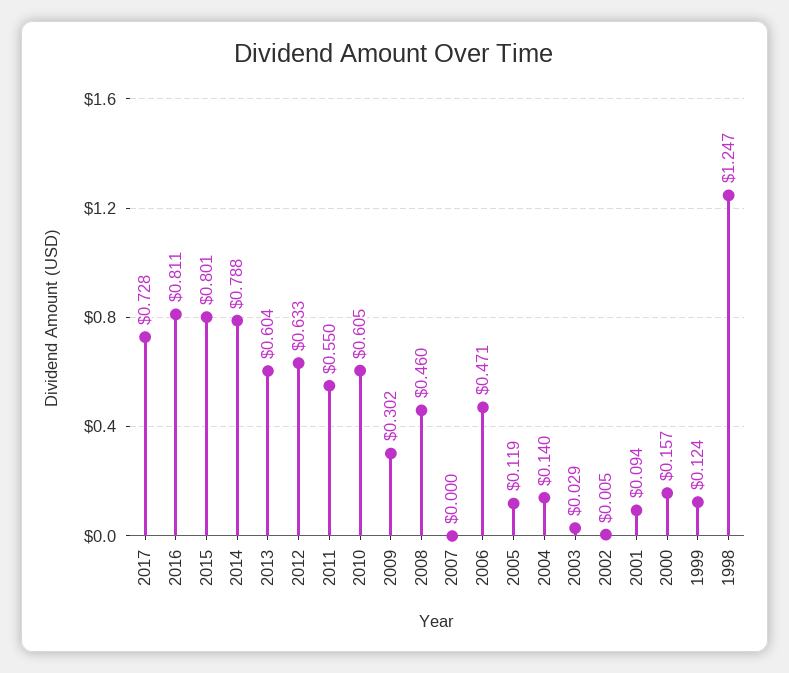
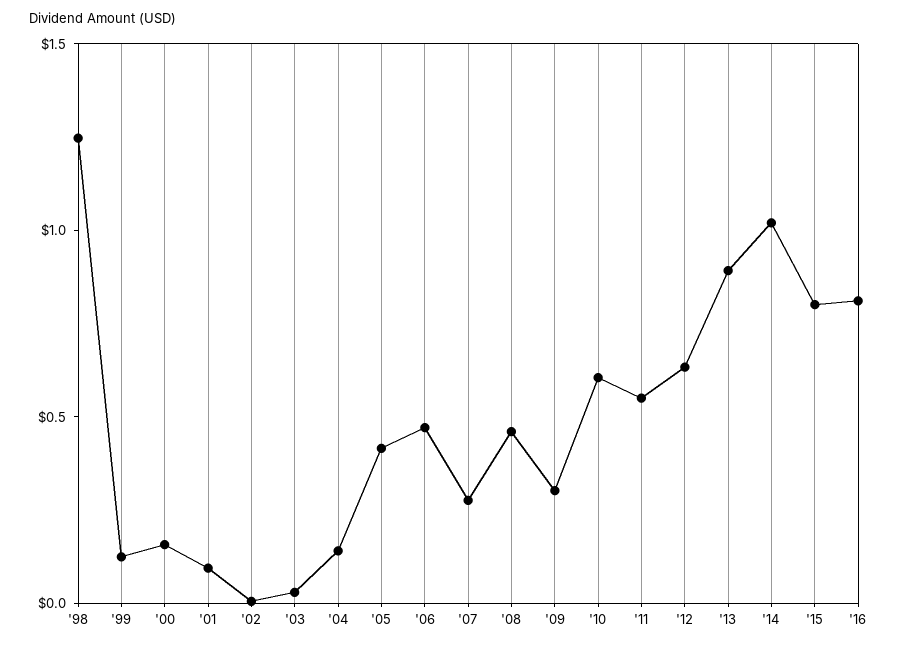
  {
-   "2017": 0.728,
    "2016": 0.811,
    "2015": 0.801,
-   "2014": 0.788,
+   "2014": 1,
-   "2013": 0.604,
+   "2013": 0.9,
    "2012": 0.633,
    "2011": 0.55,
    "2010": 0.605,
    "2009": 0.302,
    "2008": 0.46,
-   "2007": 0,
+   "2007": 0.3,
    "2006": 0.471,
-   "2005": 0.119,
+   "2005": 0.4,
    "2004": 0.14,
    "2003": 0.029,
    "2002": 0.005,
    "2001": 0.094,
    "2000": 0.157,
    "1999": 0.124,
    "1998": 1.247
  }

